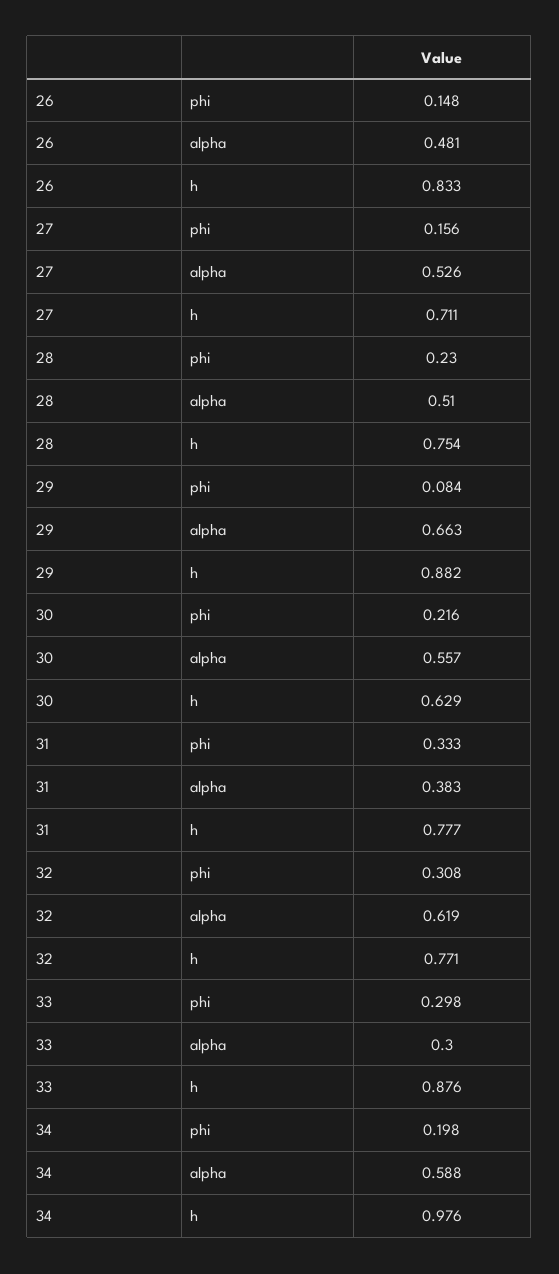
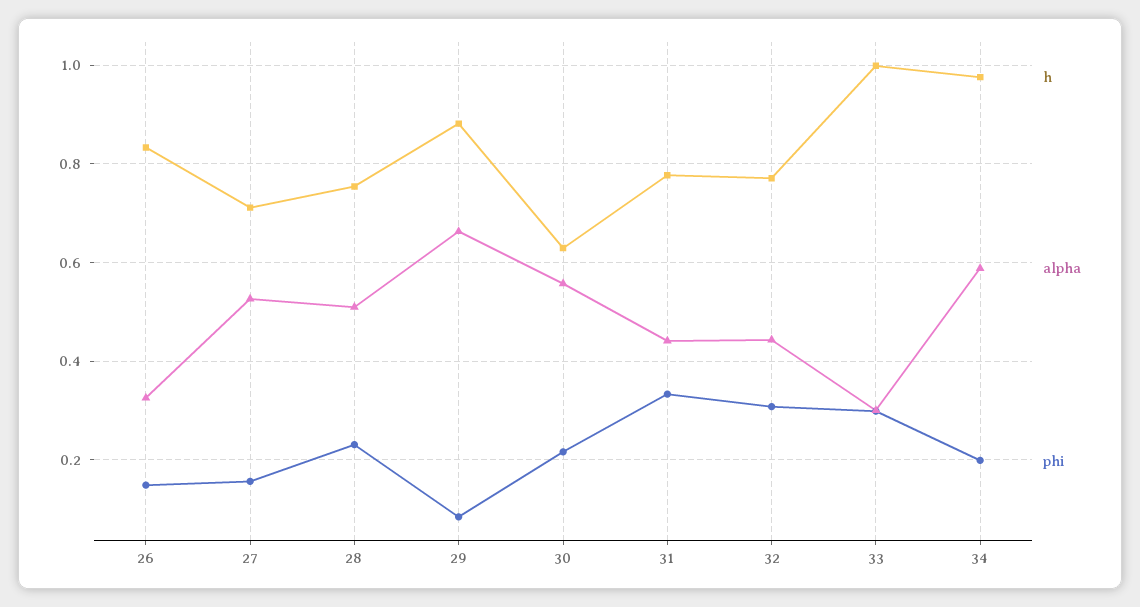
  {
    "phi": {
      "26": 0.148,
      "27": 0.156,
      "28": 0.23,
      "29": 0.084,
      "30": 0.216,
      "31": 0.333,
      "32": 0.308,
      "33": 0.298,
      "34": 0.198
    },
    "alpha": {
-     "26": 0.481,
+     "26": 0.32,
      "27": 0.526,
      "28": 0.51,
      "29": 0.663,
      "30": 0.557,
-     "31": 0.383,
+     "31": 0.44,
-     "32": 0.619,
+     "32": 0.44,
      "33": 0.3,
      "34": 0.588
    },
    "h": {
      "26": 0.833,
      "27": 0.711,
      "28": 0.754,
      "29": 0.882,
      "30": 0.629,
      "31": 0.777,
      "32": 0.771,
-     "33": 0.876,
+     "33": 1,
      "34": 0.976
    }
  }

